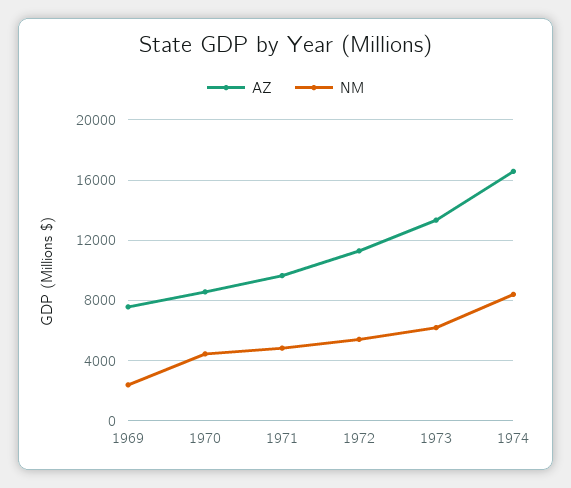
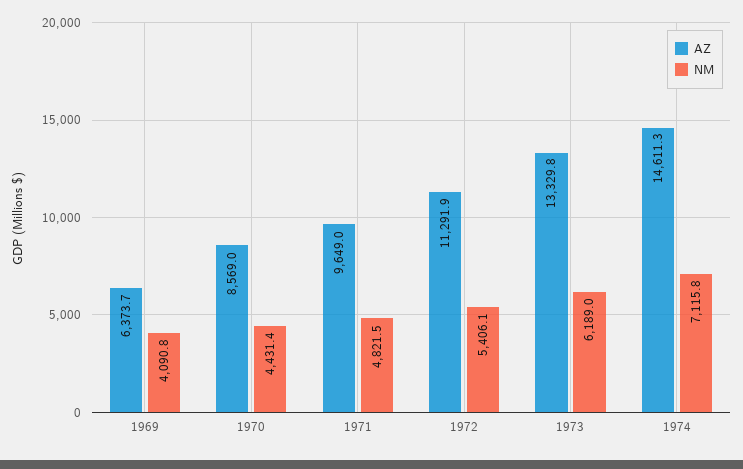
  {
    "AZ": {
-     "1969": 7500,
+     "1969": 6373.7,
      "1970": 8569,
      "1971": 9649,
      "1972": 11291.9,
      "1973": 13329.8,
-     "1974": 16500
+     "1974": 14611.3
    },
    "NM": {
-     "1969": 2500,
+     "1969": 4090.8,
      "1970": 4431.4,
      "1971": 4821.5,
      "1972": 5406.1,
      "1973": 6189,
-     "1974": 8500
+     "1974": 7115.8
    }
  }

